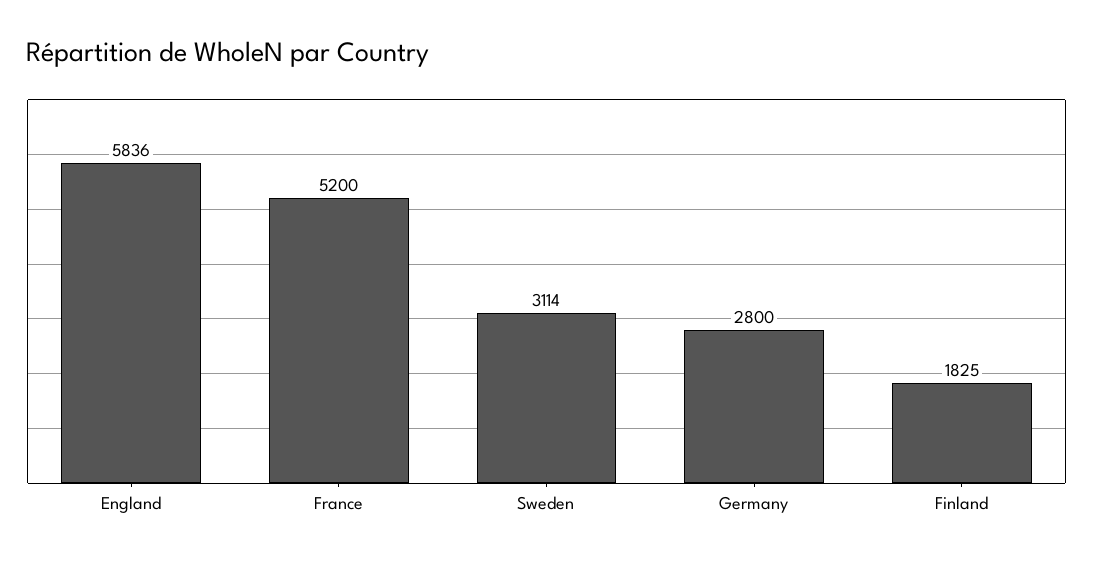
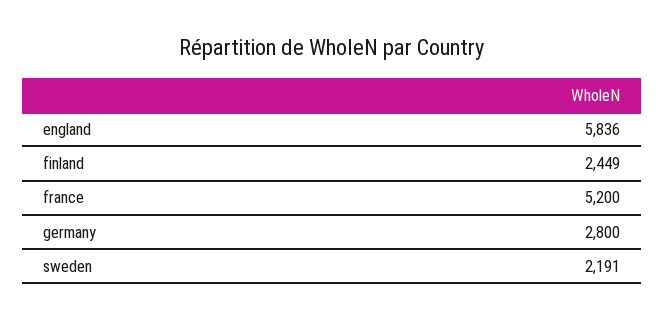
  {
    "England": 5836,
    "France": 5200,
-   "Sweden": 3114,
+   "Sweden": 2191,
    "Germany": 2800,
-   "Finland": 1825
+   "Finland": 2449
  }

